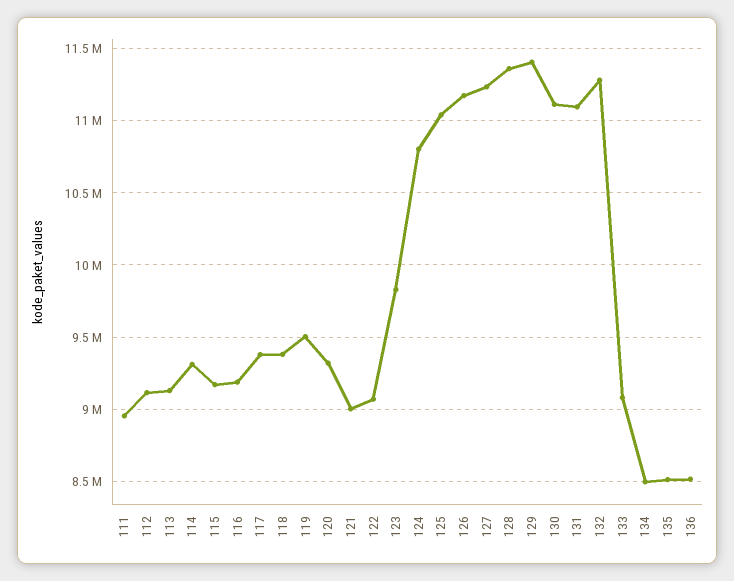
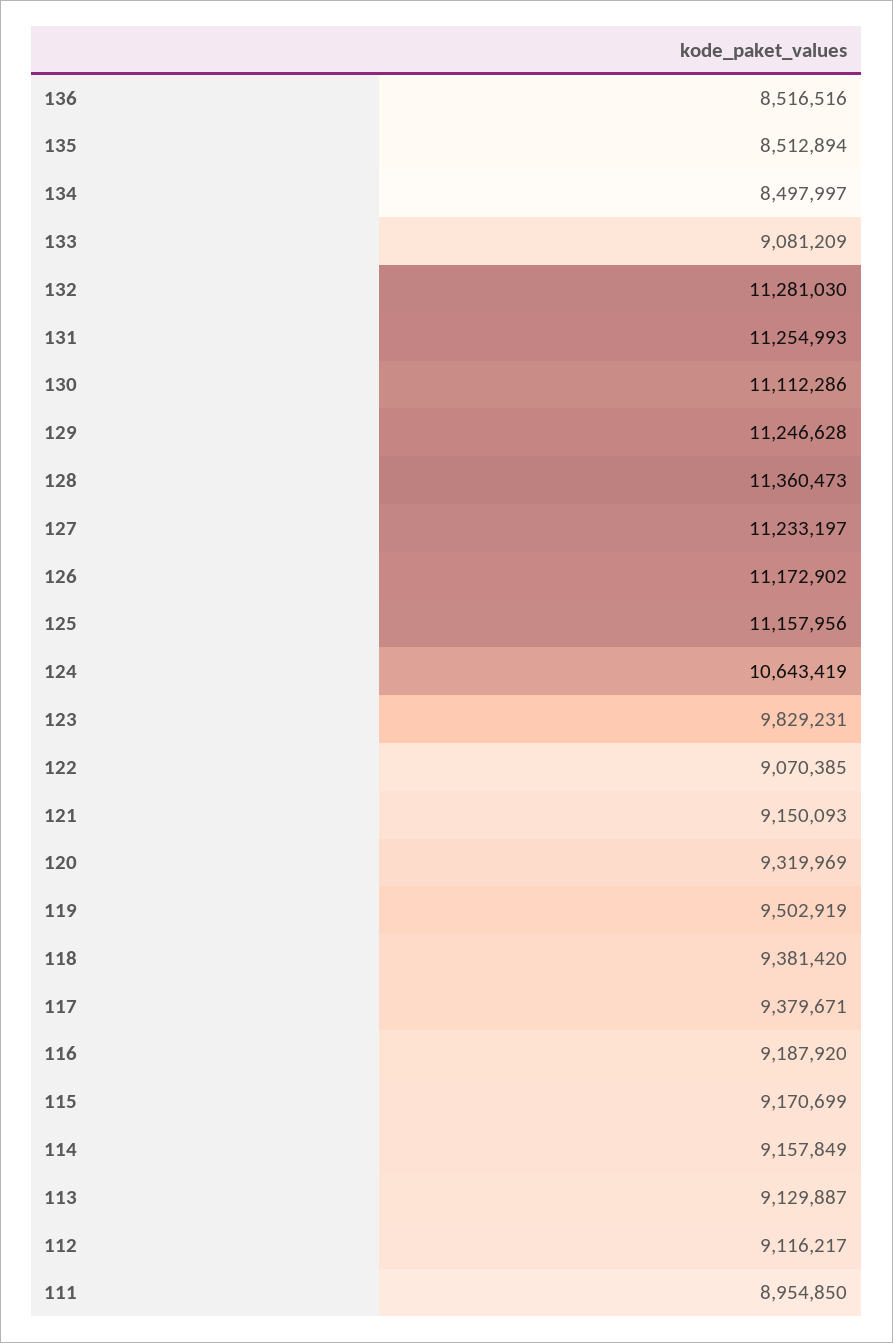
  {
    "111": 8954850,
    "112": 9116217,
    "113": 9129887,
-   "114": 9300000,
+   "114": 9157849,
    "115": 9170699,
    "116": 9187920,
    "117": 9379671,
    "118": 9381420,
    "119": 9502919,
    "120": 9319969,
-   "121": 9000000,
+   "121": 9150093,
    "122": 9070385,
    "123": 9829231,
-   "124": 10800000,
+   "124": 10643419,
-   "125": 11050000,
+   "125": 11157956,
    "126": 11172902,
    "127": 11233197,
    "128": 11360473,
-   "129": 11400000,
+   "129": 11246628,
    "130": 11112286,
-   "131": 11100000,
+   "131": 11254993,
    "132": 11281030,
    "133": 9081209,
    "134": 8497997,
    "135": 8512894,
    "136": 8516516
  }

